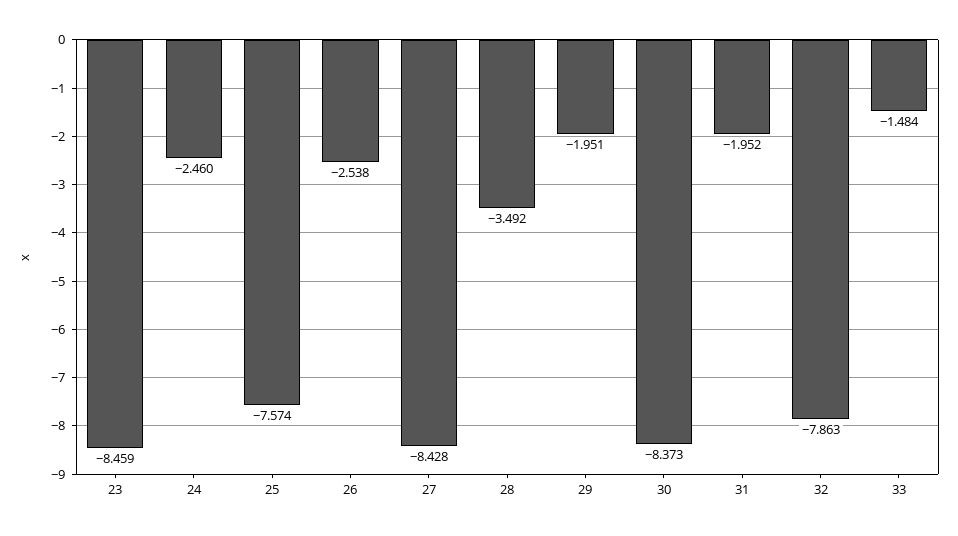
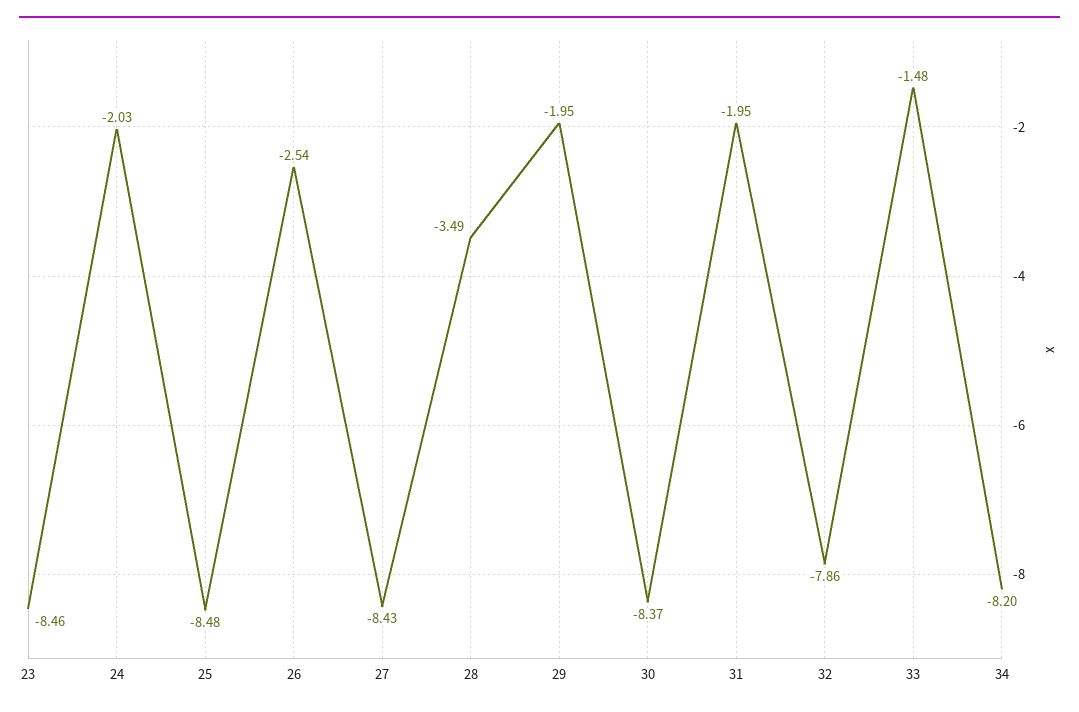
  {
    "23": -8.459,
-   "24": -2.46,
+   "24": -2.03,
-   "25": -7.574,
+   "25": -8.48,
    "26": -2.538,
    "27": -8.428,
    "28": -3.492,
    "29": -1.951,
    "30": -8.373,
    "31": -1.952,
    "32": -7.863,
-   "33": -1.484
+   "33": -1.484,
+   "34": -8.2
  }

